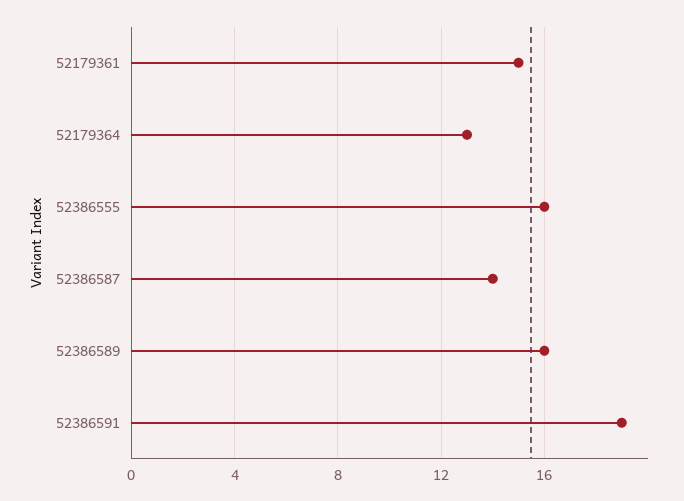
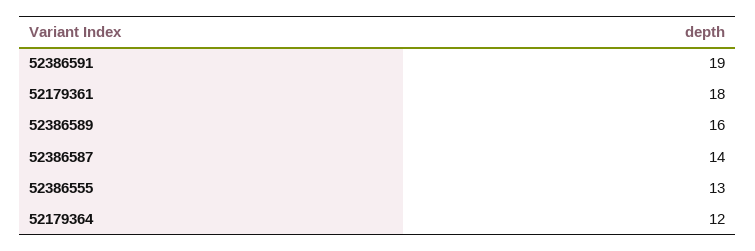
  {
-   "52179361": 15,
+   "52179361": 18,
-   "52179364": 13,
+   "52179364": 12,
-   "52386555": 16,
+   "52386555": 13,
    "52386587": 14,
    "52386589": 16,
    "52386591": 19
  }

